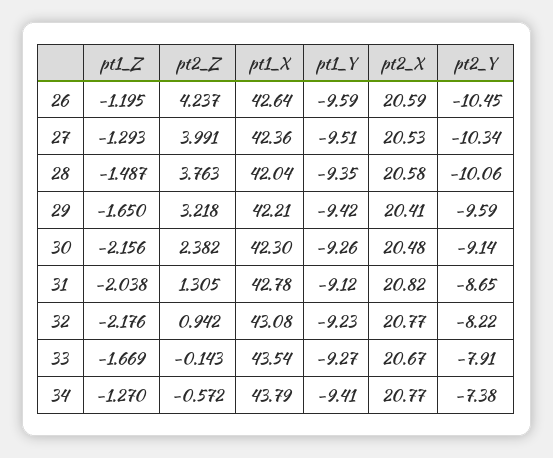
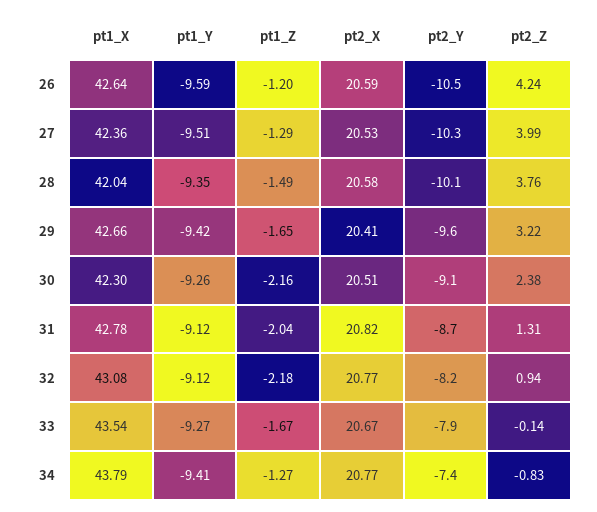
  {
    "pt1_Z": {
      "26": -1.195,
      "27": -1.293,
      "28": -1.487,
      "29": -1.65,
      "30": -2.156,
      "31": -2.038,
      "32": -2.176,
      "33": -1.669,
      "34": -1.27
    },
    "pt2_Z": {
      "26": 4.237,
      "27": 3.991,
      "28": 3.763,
      "29": 3.218,
      "30": 2.382,
      "31": 1.305,
      "32": 0.942,
      "33": -0.143,
-     "34": -0.572
+     "34": -0.83
    },
    "pt1_X": {
      "26": 42.64,
      "27": 42.36,
      "28": 42.04,
-     "29": 42.21,
+     "29": 42.66,
      "30": 42.3,
      "31": 42.78,
      "32": 43.08,
      "33": 43.54,
      "34": 43.79
    },
    "pt1_Y": {
      "26": -9.59,
      "27": -9.51,
      "28": -9.35,
      "29": -9.42,
      "30": -9.26,
      "31": -9.12,
-     "32": -9.23,
+     "32": -9.12,
      "33": -9.27,
      "34": -9.41
    },
    "pt2_X": {
      "26": 20.59,
      "27": 20.53,
      "28": 20.58,
      "29": 20.41,
-     "30": 20.48,
+     "30": 20.51,
      "31": 20.82,
      "32": 20.77,
      "33": 20.67,
      "34": 20.77
    },
    "pt2_Y": {
      "26": -10.45,
      "27": -10.34,
      "28": -10.06,
      "29": -9.59,
      "30": -9.14,
      "31": -8.65,
      "32": -8.22,
      "33": -7.91,
      "34": -7.38
    }
  }

